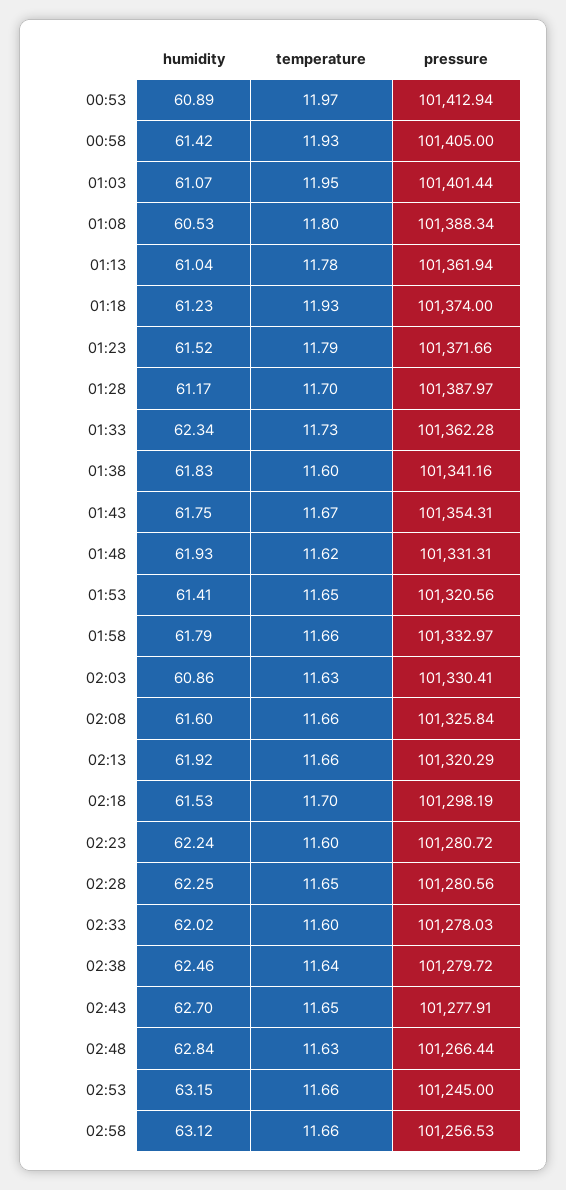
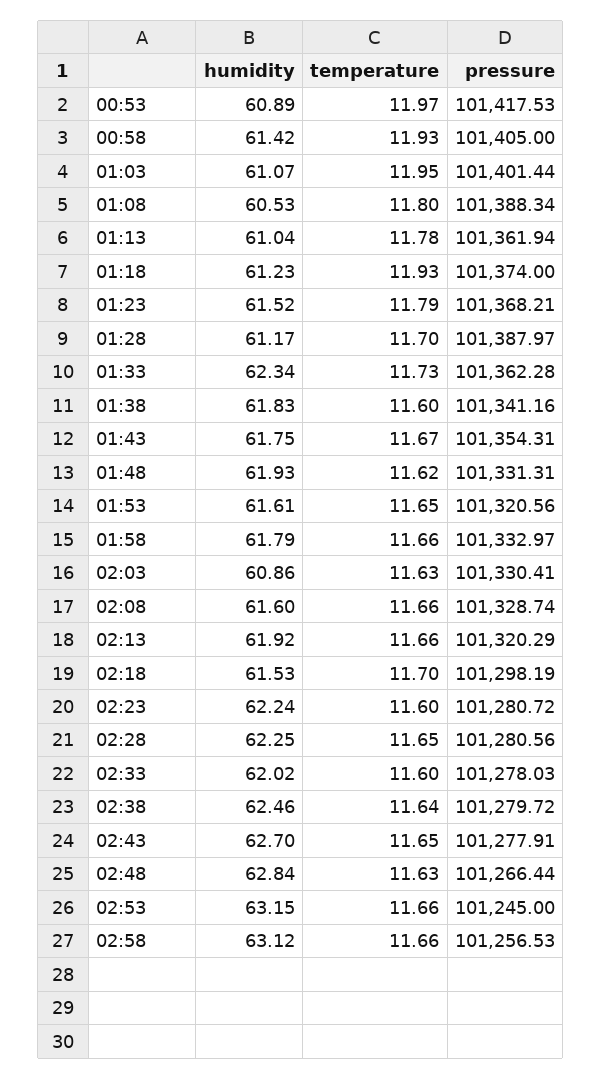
  {
    "humidity": {
      "00:53": 60.89,
      "00:58": 61.42,
      "01:03": 61.07,
      "01:08": 60.53,
      "01:13": 61.04,
      "01:18": 61.23,
      "01:23": 61.52,
      "01:28": 61.17,
      "01:33": 62.34,
      "01:38": 61.83,
      "01:43": 61.75,
      "01:48": 61.93,
-     "01:53": 61.41,
+     "01:53": 61.61,
      "01:58": 61.79,
      "02:03": 60.86,
      "02:08": 61.6,
      "02:13": 61.92,
      "02:18": 61.53,
      "02:23": 62.24,
      "02:28": 62.25,
      "02:33": 62.02,
      "02:38": 62.46,
      "02:43": 62.7,
      "02:48": 62.84,
      "02:53": 63.15,
      "02:58": 63.12
    },
    "temperature": {
      "00:53": 11.97,
      "00:58": 11.93,
      "01:03": 11.95,
      "01:08": 11.8,
      "01:13": 11.78,
      "01:18": 11.93,
      "01:23": 11.79,
      "01:28": 11.7,
      "01:33": 11.73,
      "01:38": 11.6,
      "01:43": 11.67,
      "01:48": 11.62,
      "01:53": 11.65,
      "01:58": 11.66,
      "02:03": 11.63,
      "02:08": 11.66,
      "02:13": 11.66,
      "02:18": 11.7,
      "02:23": 11.6,
      "02:28": 11.65,
      "02:33": 11.6,
      "02:38": 11.64,
      "02:43": 11.65,
      "02:48": 11.63,
      "02:53": 11.66,
      "02:58": 11.66
    },
    "pressure": {
-     "00:53": 101412.94,
+     "00:53": 101417.53,
      "00:58": 101405,
      "01:03": 101401.44,
      "01:08": 101388.34,
      "01:13": 101361.94,
      "01:18": 101374,
-     "01:23": 101371.66,
+     "01:23": 101368.21,
      "01:28": 101387.97,
      "01:33": 101362.28,
      "01:38": 101341.16,
      "01:43": 101354.31,
      "01:48": 101331.31,
      "01:53": 101320.56,
      "01:58": 101332.97,
      "02:03": 101330.41,
-     "02:08": 101325.84,
+     "02:08": 101328.74,
      "02:13": 101320.29,
      "02:18": 101298.19,
      "02:23": 101280.72,
      "02:28": 101280.56,
      "02:33": 101278.03,
      "02:38": 101279.72,
      "02:43": 101277.91,
      "02:48": 101266.44,
      "02:53": 101245,
      "02:58": 101256.53
    }
  }

